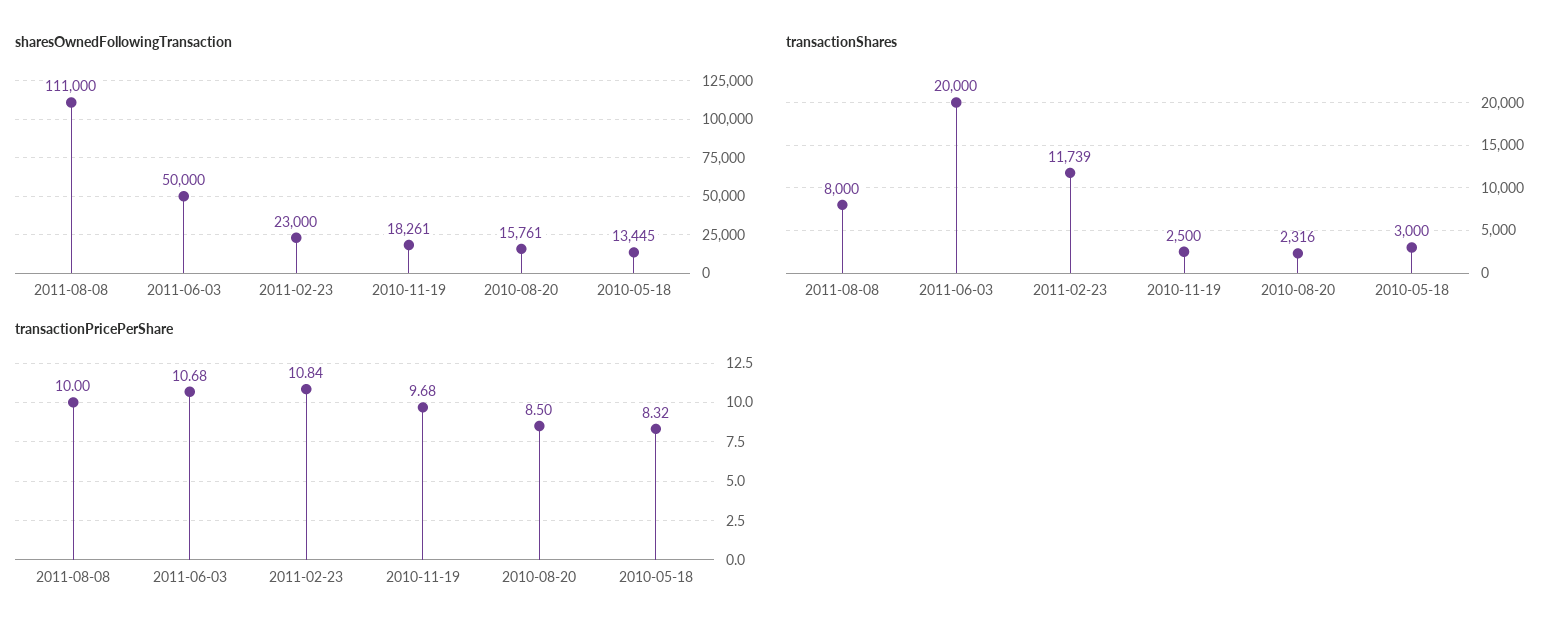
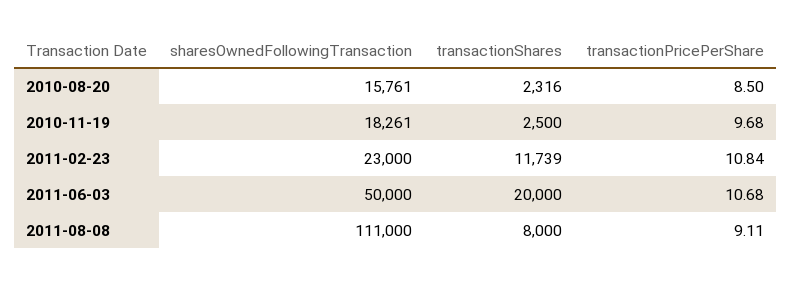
  {
    "sharesOwnedFollowingTransaction": {
      "2011-08-08": 111000,
      "2011-06-03": 50000,
      "2011-02-23": 23000,
      "2010-11-19": 18261,
-     "2010-08-20": 15761,
+     "2010-08-20": 15761
-     "2010-05-18": 13445
    },
    "transactionShares": {
      "2011-08-08": 8000,
      "2011-06-03": 20000,
      "2011-02-23": 11739,
      "2010-11-19": 2500,
-     "2010-08-20": 2316,
+     "2010-08-20": 2316
-     "2010-05-18": 3000
    },
    "transactionPricePerShare": {
-     "2011-08-08": 10,
+     "2011-08-08": 9.11,
      "2011-06-03": 10.68,
      "2011-02-23": 10.84,
      "2010-11-19": 9.68,
-     "2010-08-20": 8.5,
+     "2010-08-20": 8.5
-     "2010-05-18": 8.32
    }
  }

